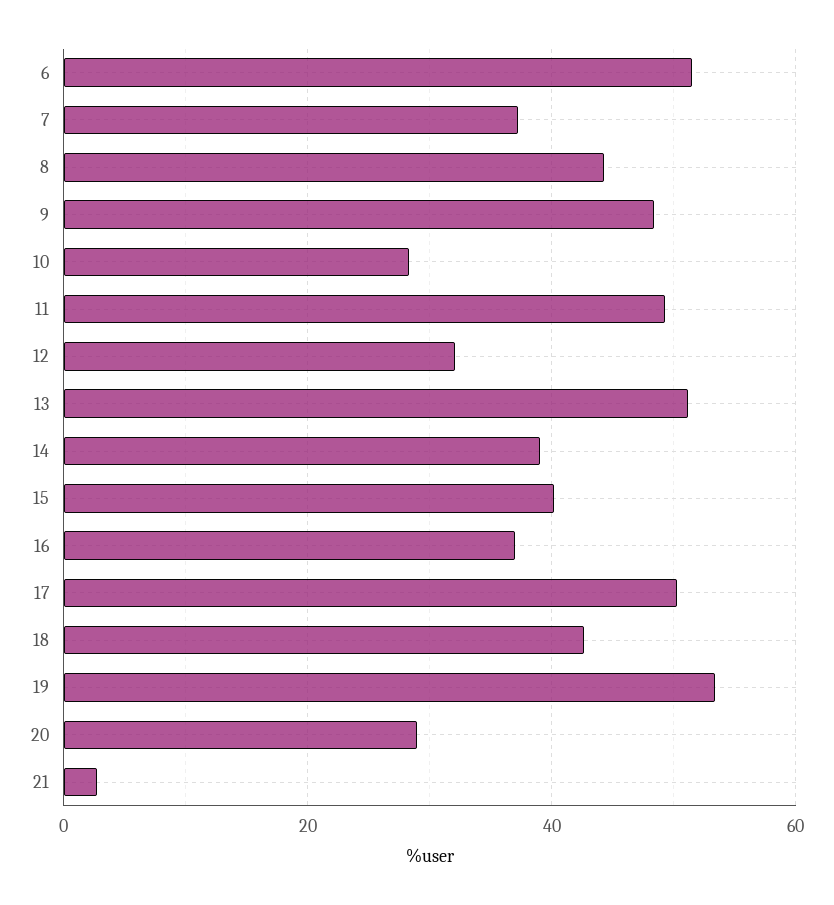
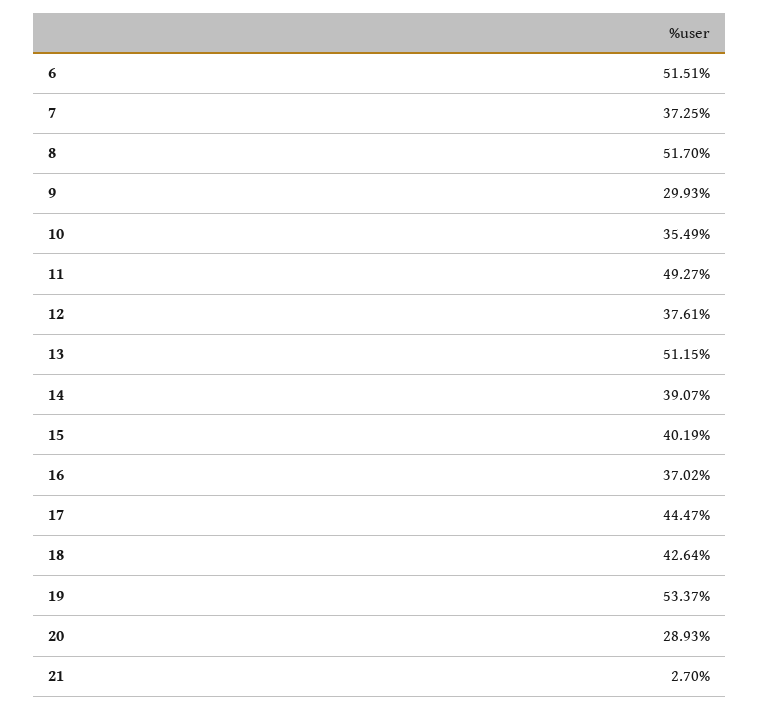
  {
    "6": 51.51,
    "7": 37.25,
-   "8": 44,
+   "8": 51.7,
-   "9": 48,
+   "9": 29.93,
-   "10": 28,
+   "10": 35.49,
    "11": 49.27,
-   "12": 32,
+   "12": 37.61,
    "13": 51.15,
    "14": 39.07,
    "15": 40.19,
    "16": 37.02,
-   "17": 50,
+   "17": 44.47,
    "18": 42.64,
    "19": 53.37,
    "20": 28.93,
    "21": 2.7
  }

